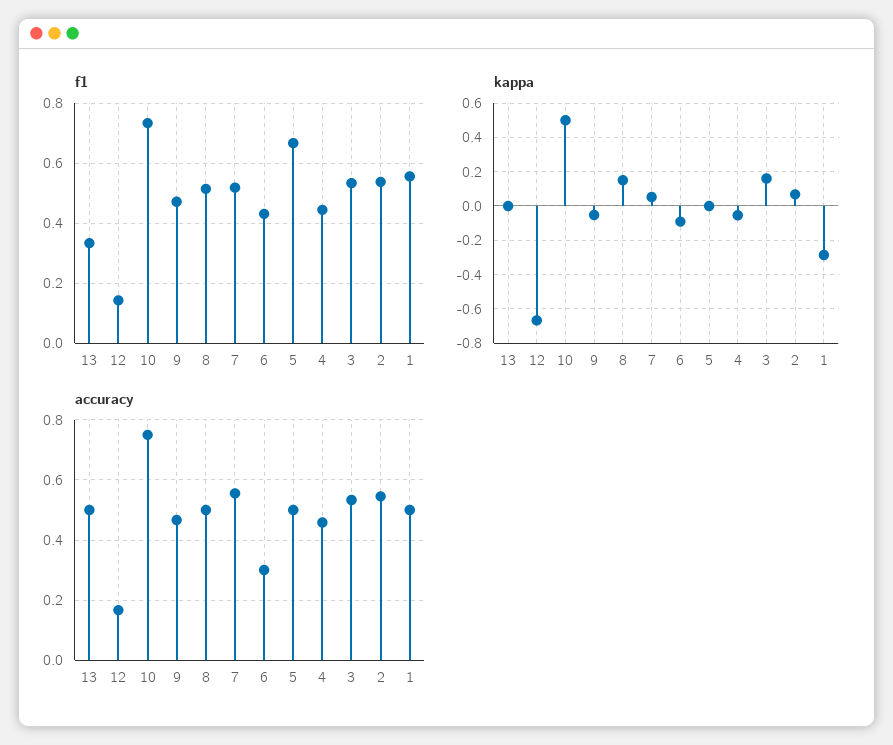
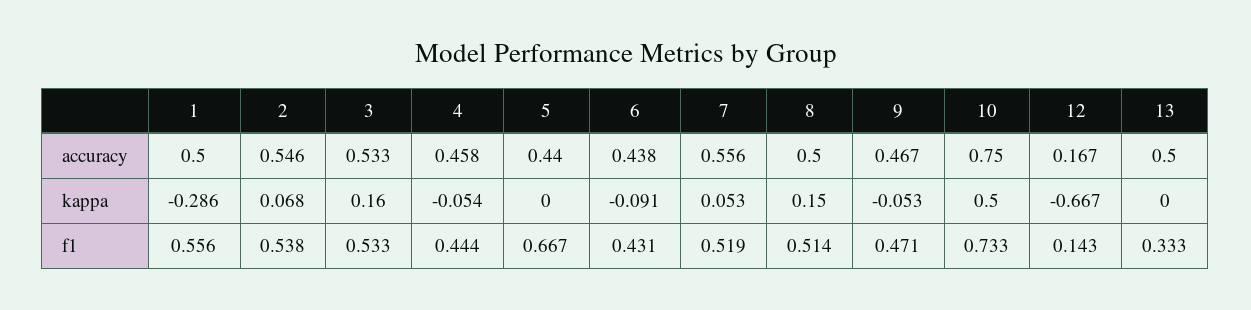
  {
    "f1": {
      "13": 0.333,
      "12": 0.143,
      "10": 0.733,
      "9": 0.471,
      "8": 0.514,
      "7": 0.519,
      "6": 0.431,
      "5": 0.667,
      "4": 0.444,
      "3": 0.533,
      "2": 0.538,
      "1": 0.556
    },
    "kappa": {
      "13": 0,
      "12": -0.667,
      "10": 0.5,
      "9": -0.053,
      "8": 0.15,
      "7": 0.053,
      "6": -0.091,
      "5": 0,
      "4": -0.054,
      "3": 0.16,
      "2": 0.068,
      "1": -0.286
    },
    "accuracy": {
      "13": 0.5,
      "12": 0.167,
      "10": 0.75,
      "9": 0.467,
      "8": 0.5,
      "7": 0.556,
-     "6": 0.3,
+     "6": 0.438,
-     "5": 0.5,
+     "5": 0.44,
      "4": 0.458,
      "3": 0.533,
      "2": 0.546,
      "1": 0.5
    }
  }

